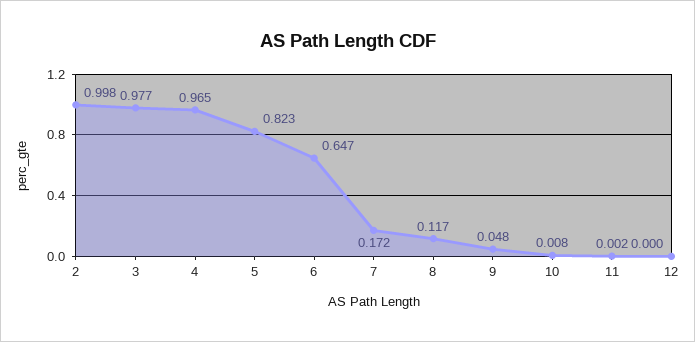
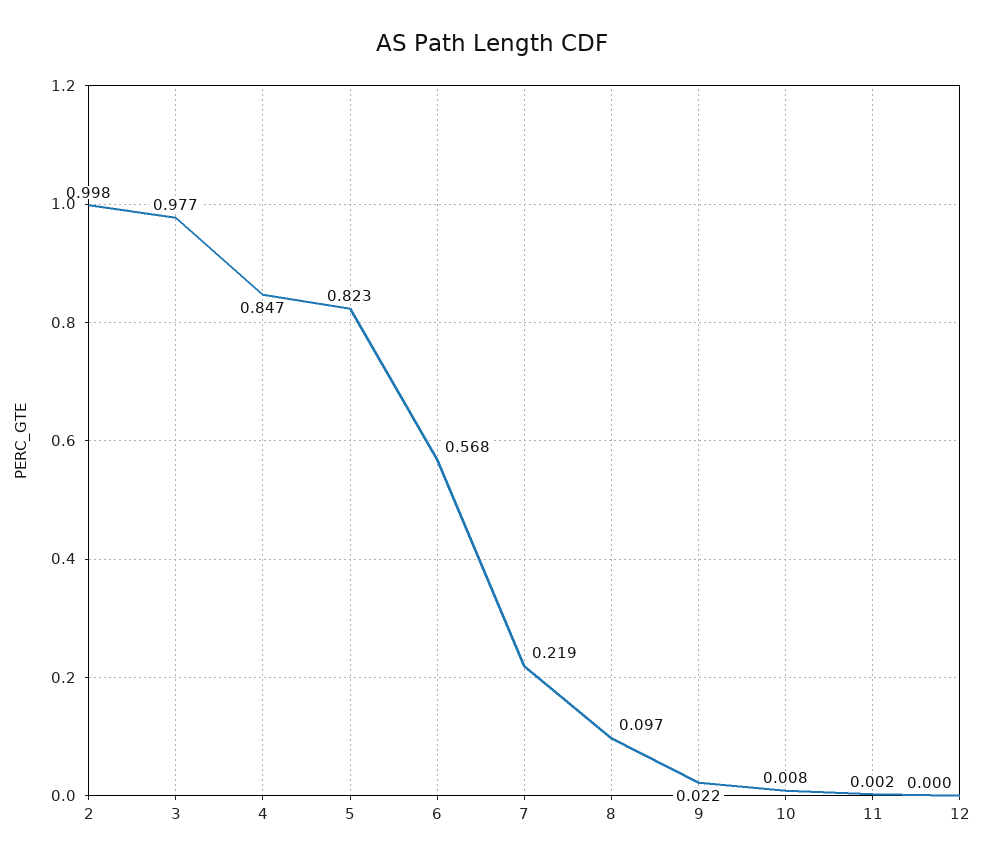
  {
    "2": 0.998,
    "3": 0.977,
-   "4": 0.965,
+   "4": 0.847,
    "5": 0.823,
-   "6": 0.647,
+   "6": 0.568,
-   "7": 0.172,
+   "7": 0.219,
-   "8": 0.117,
+   "8": 0.097,
-   "9": 0.048,
+   "9": 0.022,
    "10": 0.008,
    "11": 0.002,
    "12": 0
  }

